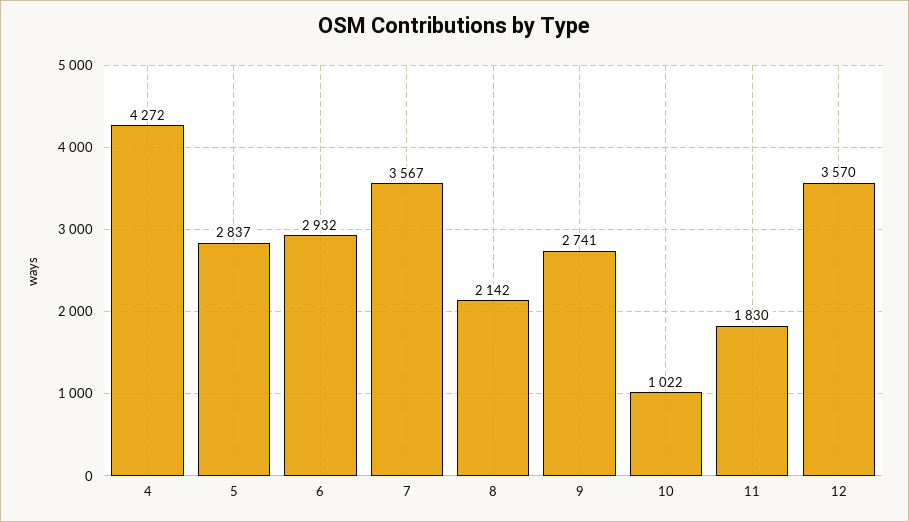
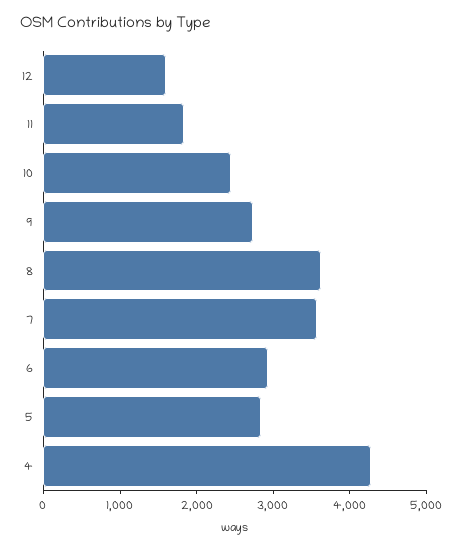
  {
    "4": 4272,
    "5": 2837,
    "6": 2932,
    "7": 3567,
-   "8": 2142,
+   "8": 3600,
    "9": 2741,
-   "10": 1022,
+   "10": 2400,
    "11": 1830,
-   "12": 3570
+   "12": 1600
  }

